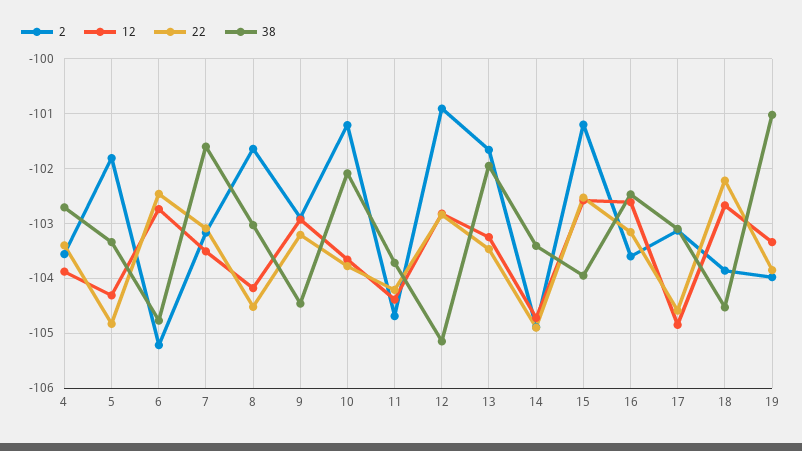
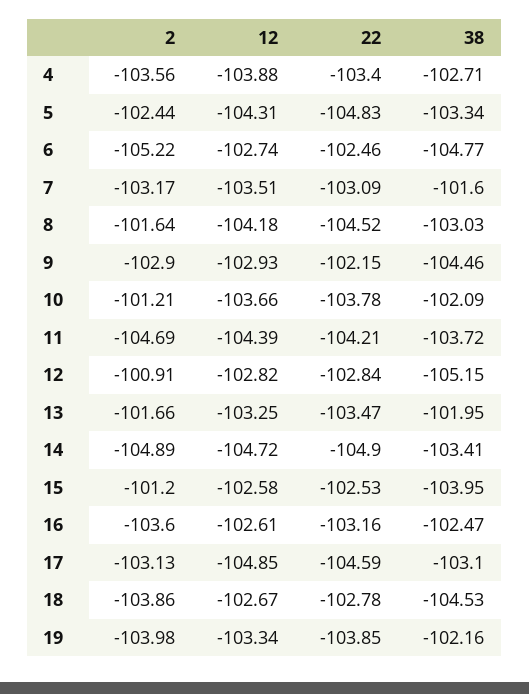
  {
    "2": {
      "4": -103.56,
-     "5": -101.8,
+     "5": -102.44,
      "6": -105.22,
      "7": -103.17,
      "8": -101.64,
      "9": -102.9,
      "10": -101.21,
      "11": -104.69,
      "12": -100.91,
      "13": -101.66,
      "14": -104.89,
      "15": -101.2,
      "16": -103.6,
      "17": -103.13,
      "18": -103.86,
      "19": -103.98
    },
    "12": {
      "4": -103.88,
      "5": -104.31,
      "6": -102.74,
      "7": -103.51,
      "8": -104.18,
      "9": -102.93,
      "10": -103.66,
      "11": -104.39,
      "12": -102.82,
      "13": -103.25,
      "14": -104.72,
      "15": -102.58,
      "16": -102.61,
      "17": -104.85,
      "18": -102.67,
      "19": -103.34
    },
    "22": {
      "4": -103.4,
      "5": -104.83,
      "6": -102.46,
      "7": -103.09,
      "8": -104.52,
-     "9": -103.2,
+     "9": -102.15,
      "10": -103.78,
      "11": -104.21,
      "12": -102.84,
      "13": -103.47,
      "14": -104.9,
      "15": -102.53,
      "16": -103.16,
      "17": -104.59,
-     "18": -102.2,
+     "18": -102.78,
      "19": -103.85
    },
    "38": {
      "4": -102.71,
      "5": -103.34,
      "6": -104.77,
      "7": -101.6,
      "8": -103.03,
      "9": -104.46,
      "10": -102.09,
      "11": -103.72,
      "12": -105.15,
      "13": -101.95,
      "14": -103.41,
      "15": -103.95,
      "16": -102.47,
      "17": -103.1,
      "18": -104.53,
-     "19": -101
+     "19": -102.16
    }
  }

